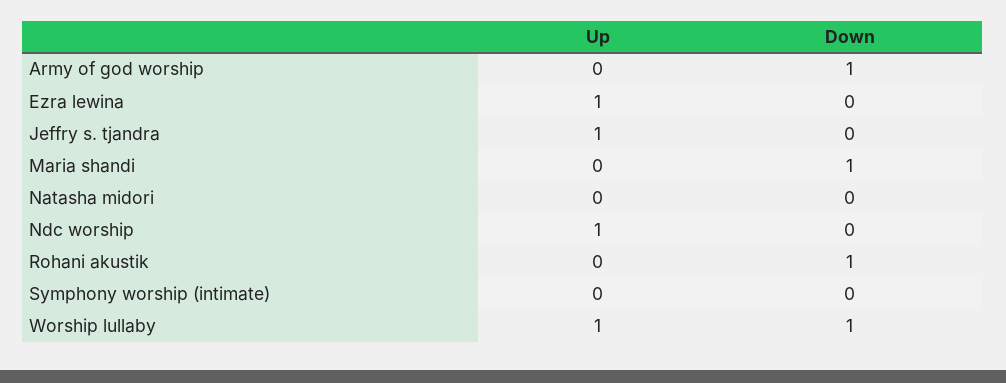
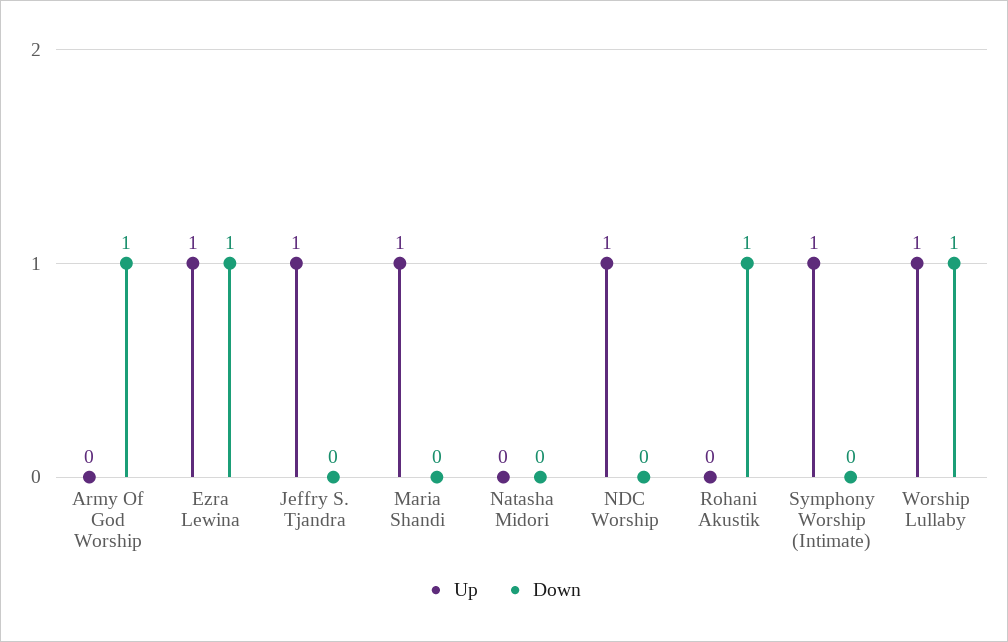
  {
    "Up": {
      "Army of god worship": 0,
      "Ezra lewina": 1,
      "Jeffry s. tjandra": 1,
-     "Maria shandi": 0,
+     "Maria shandi": 1,
      "Natasha midori": 0,
      "Ndc worship": 1,
      "Rohani akustik": 0,
-     "Symphony worship (intimate)": 0,
+     "Symphony worship (intimate)": 1,
      "Worship lullaby": 1
    },
    "Down": {
      "Army of god worship": 1,
-     "Ezra lewina": 0,
+     "Ezra lewina": 1,
      "Jeffry s. tjandra": 0,
-     "Maria shandi": 1,
+     "Maria shandi": 0,
      "Natasha midori": 0,
      "Ndc worship": 0,
      "Rohani akustik": 1,
      "Symphony worship (intimate)": 0,
      "Worship lullaby": 1
    }
  }

